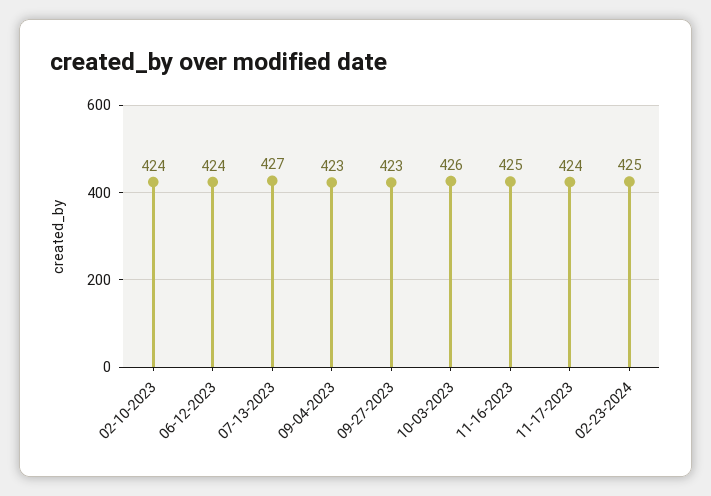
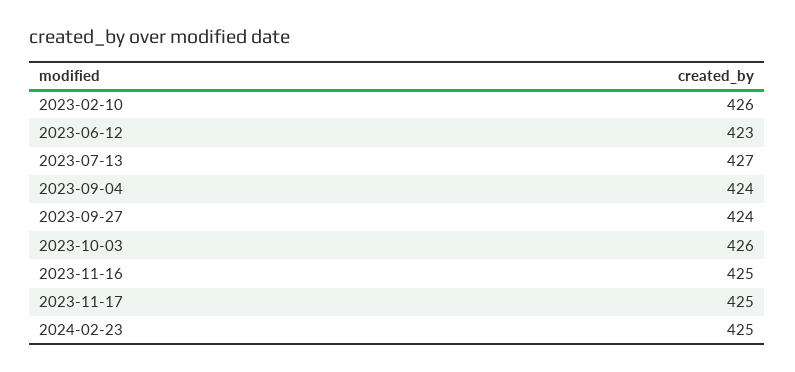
  {
-   "02-10-2023": 424,
+   "02-10-2023": 426,
-   "06-12-2023": 424,
+   "06-12-2023": 423,
    "07-13-2023": 427,
-   "09-04-2023": 423,
+   "09-04-2023": 424,
-   "09-27-2023": 423,
+   "09-27-2023": 424,
    "10-03-2023": 426,
    "11-16-2023": 425,
-   "11-17-2023": 424,
+   "11-17-2023": 425,
    "02-23-2024": 425
  }

